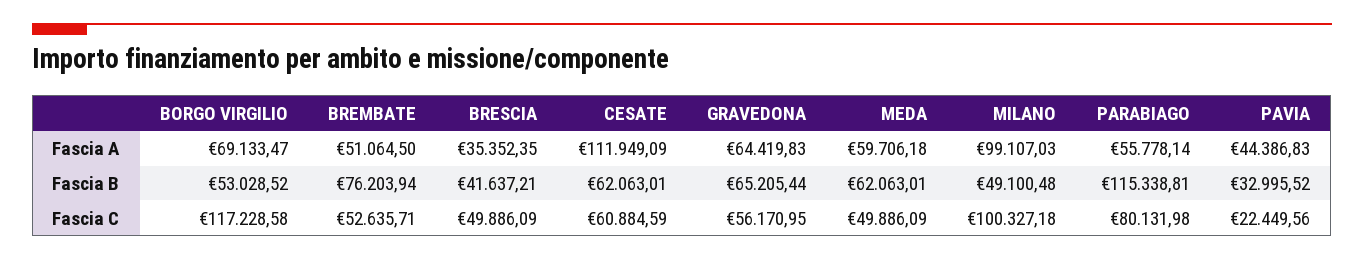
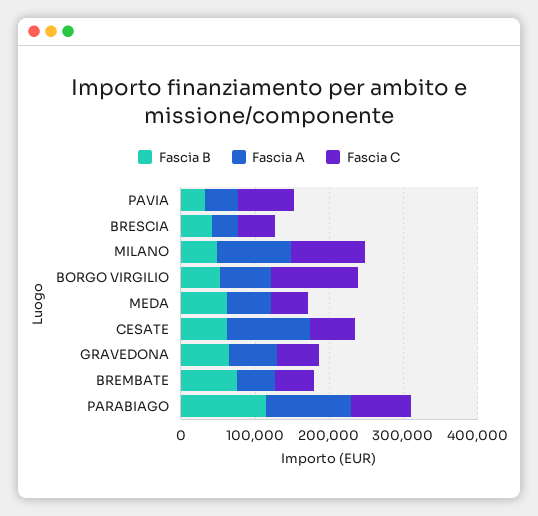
  {
    "Fascia A": {
      "BORGO VIRGILIO": 69133.47,
      "BREMBATE": 51064.5,
      "BRESCIA": 35352.35,
      "CESATE": 111949.09,
      "GRAVEDONA": 64419.83,
      "MEDA": 59706.18,
      "MILANO": 99107.03,
-     "PARABIAGO": 55778.14,
+     "PARABIAGO": 120000,
      "PAVIA": 44386.83
    },
    "Fascia B": {
      "BORGO VIRGILIO": 53028.52,
      "BREMBATE": 76203.94,
      "BRESCIA": 41637.21,
      "CESATE": 62063.01,
      "GRAVEDONA": 65205.44,
      "MEDA": 62063.01,
      "MILANO": 49100.48,
      "PARABIAGO": 115338.81,
      "PAVIA": 32995.52
    },
    "Fascia C": {
      "BORGO VIRGILIO": 117228.58,
      "BREMBATE": 52635.71,
      "BRESCIA": 49886.09,
      "CESATE": 60884.59,
      "GRAVEDONA": 56170.95,
      "MEDA": 49886.09,
      "MILANO": 100327.18,
      "PARABIAGO": 80131.98,
-     "PAVIA": 22449.56
+     "PAVIA": 80000
    }
  }

